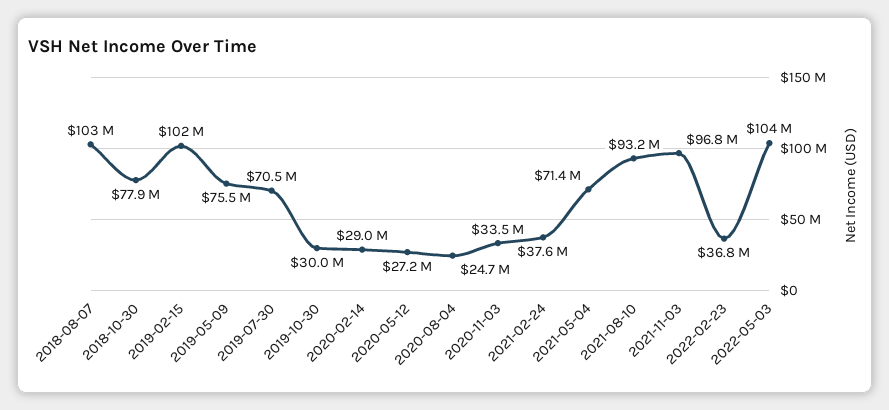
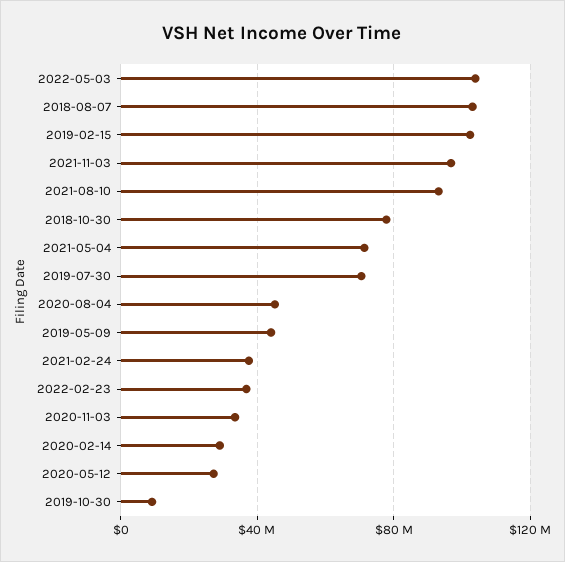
  {
    "2018-08-07": 103000000,
    "2018-10-30": 77900000,
    "2019-02-15": 102000000,
-   "2019-05-09": 75500000,
+   "2019-05-09": 45000000,
    "2019-07-30": 70500000,
-   "2019-10-30": 30000000,
+   "2019-10-30": 10000000,
    "2020-02-14": 29000000,
    "2020-05-12": 27200000,
-   "2020-08-04": 24700000,
+   "2020-08-04": 45000000,
    "2020-11-03": 33500000,
    "2021-02-24": 37600000,
    "2021-05-04": 71400000,
    "2021-08-10": 93200000,
    "2021-11-03": 96800000,
    "2022-02-23": 36800000,
    "2022-05-03": 104000000
  }

